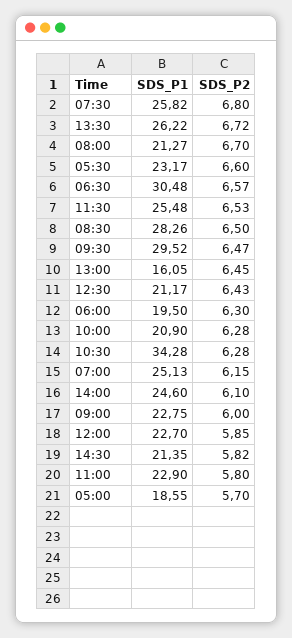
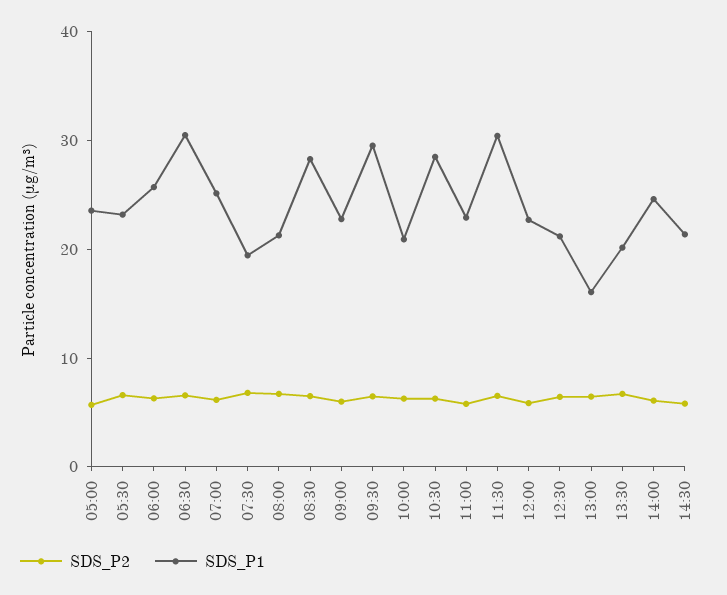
  {
    "SDS_P1": {
-     "07:30": 25.82,
+     "07:30": 20,
-     "13:30": 26.22,
+     "13:30": 20,
      "08:00": 21.27,
      "05:30": 23.17,
      "06:30": 30.48,
-     "11:30": 25.48,
+     "11:30": 30,
      "08:30": 28.26,
      "09:30": 29.52,
      "13:00": 16.05,
      "12:30": 21.17,
-     "06:00": 19.5,
+     "06:00": 26,
      "10:00": 20.9,
-     "10:30": 34.28,
+     "10:30": 28,
      "07:00": 25.13,
      "14:00": 24.6,
      "09:00": 22.75,
      "12:00": 22.7,
      "14:30": 21.35,
      "11:00": 22.9,
-     "05:00": 18.55
+     "05:00": 24
    },
    "SDS_P2": {
      "07:30": 6.8,
      "13:30": 6.72,
      "08:00": 6.7,
      "05:30": 6.6,
      "06:30": 6.57,
      "11:30": 6.53,
      "08:30": 6.5,
      "09:30": 6.47,
      "13:00": 6.45,
      "12:30": 6.43,
      "06:00": 6.3,
      "10:00": 6.28,
      "10:30": 6.28,
      "07:00": 6.15,
      "14:00": 6.1,
      "09:00": 6,
      "12:00": 5.85,
      "14:30": 5.82,
      "11:00": 5.8,
      "05:00": 5.7
    }
  }

